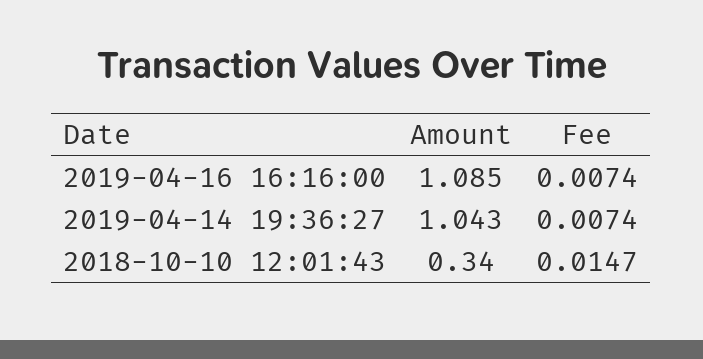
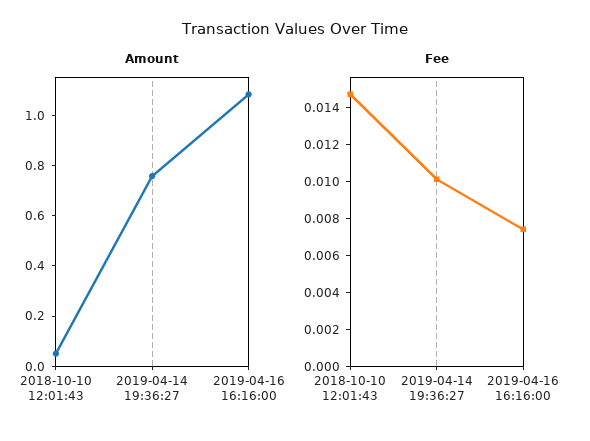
  {
    "Amount": {
      "2019-04-16 16:16:00": 1.085,
-     "2019-04-14 19:36:27": 1.043,
+     "2019-04-14 19:36:27": 0.75,
-     "2018-10-10 12:01:43": 0.34
+     "2018-10-10 12:01:43": 0.05
    },
    "Fee": {
      "2019-04-16 16:16:00": 0.0074,
-     "2019-04-14 19:36:27": 0.0074,
+     "2019-04-14 19:36:27": 0.01,
      "2018-10-10 12:01:43": 0.0147
    }
  }

